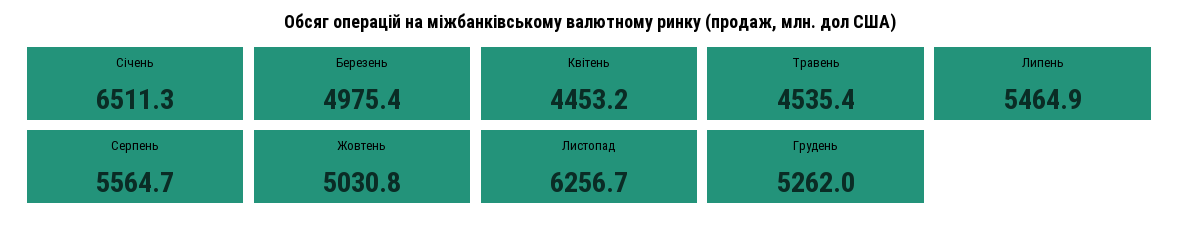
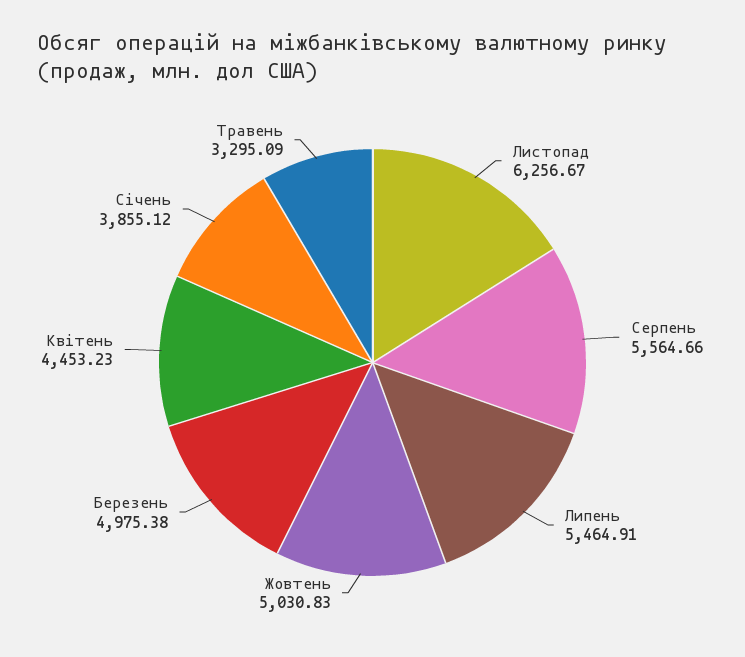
  {
-   "Січень": 6511.3,
+   "Січень": 3855.12,
    "Березень": 4975.38,
    "Квітень": 4453.23,
-   "Травень": 4535.4,
+   "Травень": 3295.09,
    "Липень": 5464.91,
    "Серпень": 5564.66,
    "Жовтень": 5030.83,
-   "Листопад": 6256.67,
+   "Листопад": 6256.67
-   "Грудень": 5262
  }

